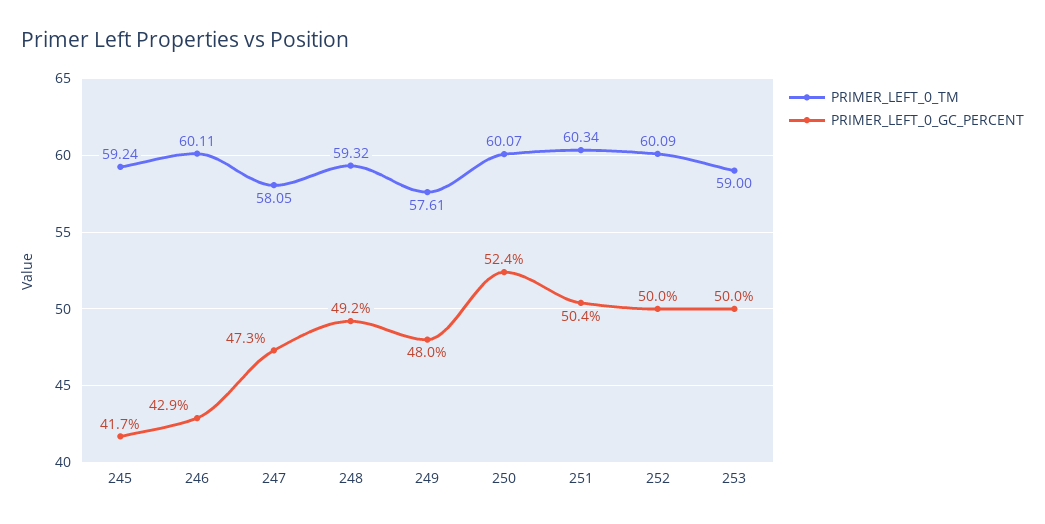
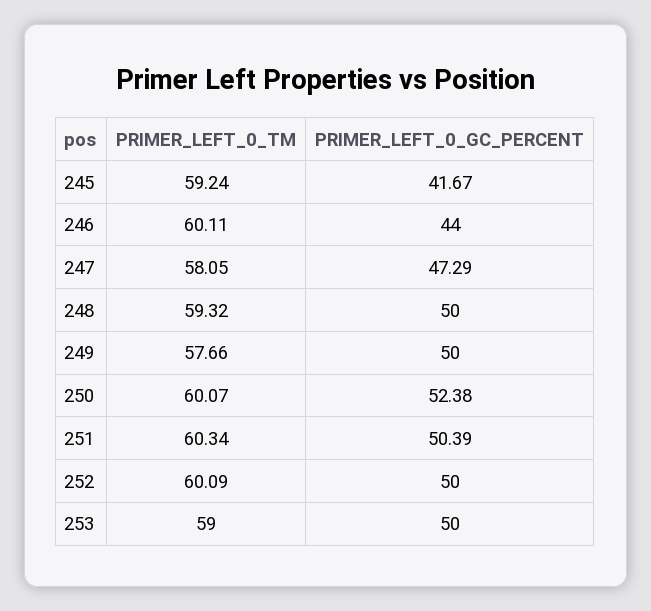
  {
    "PRIMER_LEFT_0_TM": {
      "245": 59.24,
      "246": 60.11,
      "247": 58.05,
      "248": 59.32,
-     "249": 57.61,
+     "249": 57.66,
      "250": 60.07,
      "251": 60.34,
      "252": 60.09,
      "253": 59
    },
    "PRIMER_LEFT_0_GC_PERCENT": {
      "245": 41.67,
-     "246": 42.9,
+     "246": 44,
      "247": 47.29,
-     "248": 49.2,
+     "248": 50,
-     "249": 48,
+     "249": 50,
      "250": 52.38,
      "251": 50.39,
      "252": 50,
      "253": 50
    }
  }

